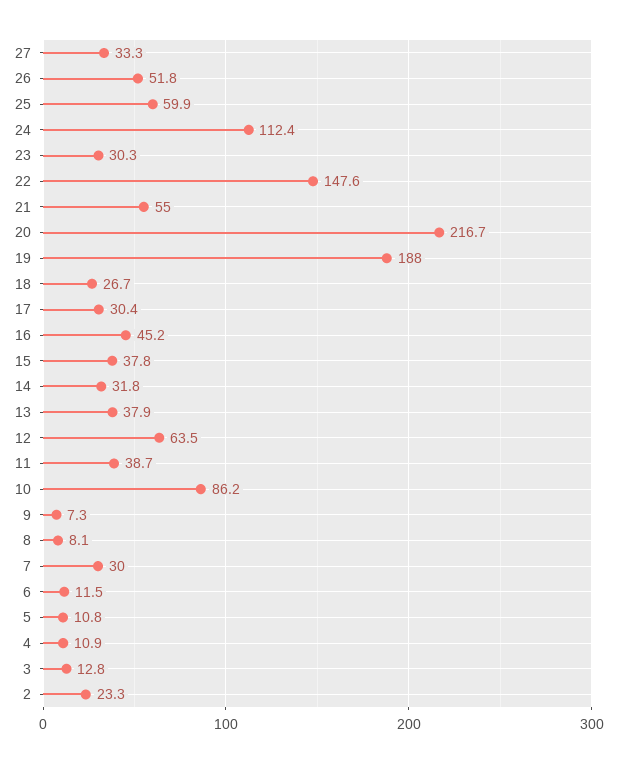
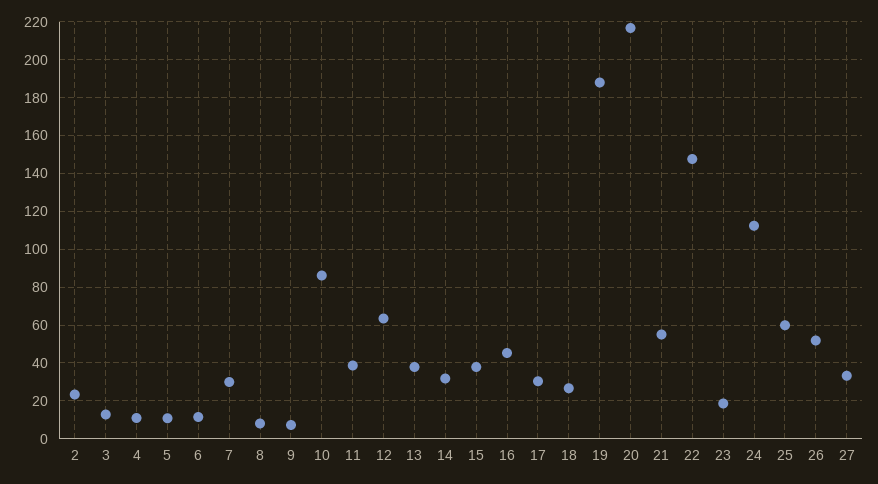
  {
    "27": 33.3,
    "26": 51.8,
    "25": 59.9,
    "24": 112.4,
-   "23": 30.3,
+   "23": 20,
    "22": 147.6,
    "21": 55,
    "20": 216.7,
    "19": 188,
    "18": 26.7,
    "17": 30.4,
    "16": 45.2,
    "15": 37.8,
    "14": 31.8,
    "13": 37.9,
    "12": 63.5,
    "11": 38.7,
    "10": 86.2,
    "9": 7.3,
    "8": 8.1,
    "7": 30,
    "6": 11.5,
    "5": 10.8,
    "4": 10.9,
    "3": 12.8,
    "2": 23.3
  }

